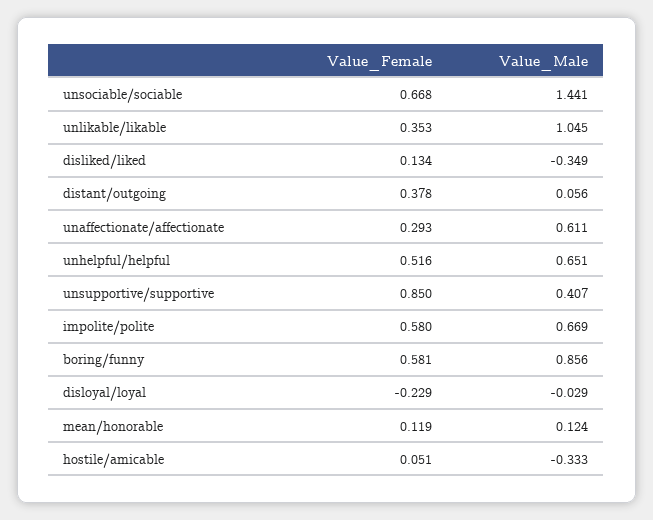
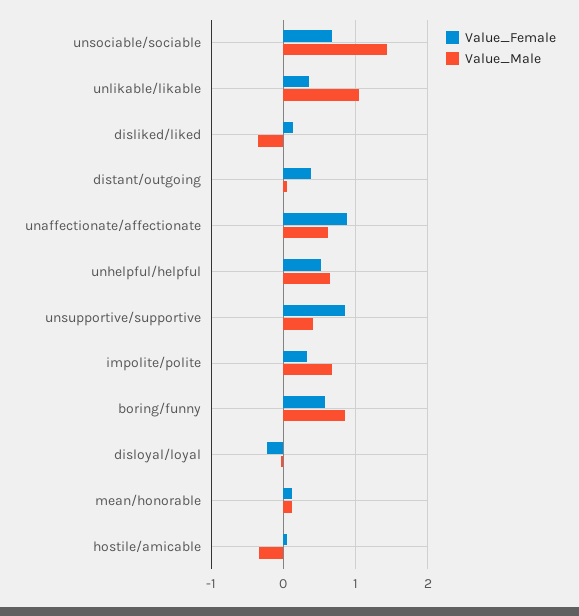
  {
    "Value_Female": {
      "unsociable/sociable": 0.668,
      "unlikable/likable": 0.353,
      "disliked/liked": 0.134,
      "distant/outgoing": 0.378,
-     "unaffectionate/affectionate": 0.293,
+     "unaffectionate/affectionate": 0.9,
      "unhelpful/helpful": 0.516,
      "unsupportive/supportive": 0.85,
-     "impolite/polite": 0.58,
+     "impolite/polite": 0.3,
      "boring/funny": 0.581,
      "disloyal/loyal": -0.229,
      "mean/honorable": 0.119,
      "hostile/amicable": 0.051
    },
    "Value_Male": {
      "unsociable/sociable": 1.441,
      "unlikable/likable": 1.045,
      "disliked/liked": -0.349,
      "distant/outgoing": 0.056,
      "unaffectionate/affectionate": 0.611,
      "unhelpful/helpful": 0.651,
      "unsupportive/supportive": 0.407,
      "impolite/polite": 0.669,
      "boring/funny": 0.856,
      "disloyal/loyal": -0.029,
      "mean/honorable": 0.124,
      "hostile/amicable": -0.333
    }
  }

